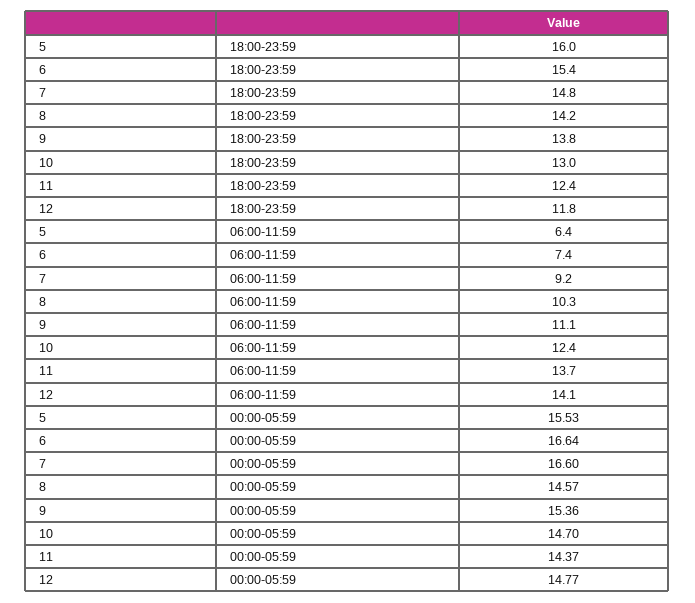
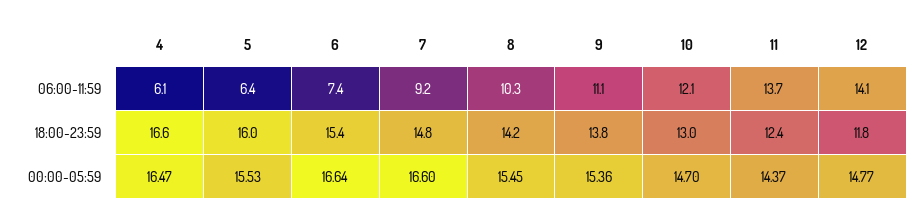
  {
    "5": {
      "18:00-23:59": 16,
      "06:00-11:59": 6.4,
      "00:00-05:59": 15.53
    },
    "6": {
      "18:00-23:59": 15.4,
      "06:00-11:59": 7.4,
      "00:00-05:59": 16.64
    },
    "7": {
      "18:00-23:59": 14.8,
      "06:00-11:59": 9.2,
      "00:00-05:59": 16.6
    },
    "8": {
      "18:00-23:59": 14.2,
      "06:00-11:59": 10.3,
-     "00:00-05:59": 14.57
+     "00:00-05:59": 15.45
    },
    "9": {
      "18:00-23:59": 13.8,
      "06:00-11:59": 11.1,
      "00:00-05:59": 15.36
    },
    "10": {
      "18:00-23:59": 13,
-     "06:00-11:59": 12.4,
+     "06:00-11:59": 12.1,
      "00:00-05:59": 14.7
    },
    "11": {
      "18:00-23:59": 12.4,
      "06:00-11:59": 13.7,
      "00:00-05:59": 14.37
    },
    "12": {
      "18:00-23:59": 11.8,
      "06:00-11:59": 14.1,
      "00:00-05:59": 14.77
-   }
+   },
+   "4": {
+     "06:00-11:59": 6.1,
+     "18:00-23:59": 16.6,
+     "00:00-05:59": 16.47
+   }
  }

